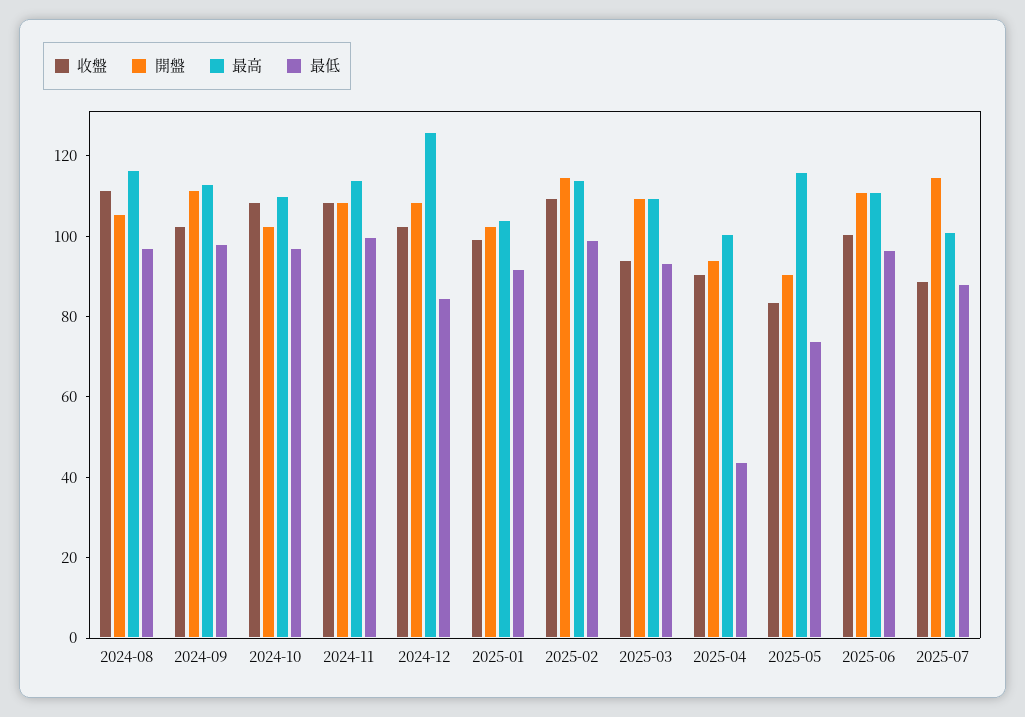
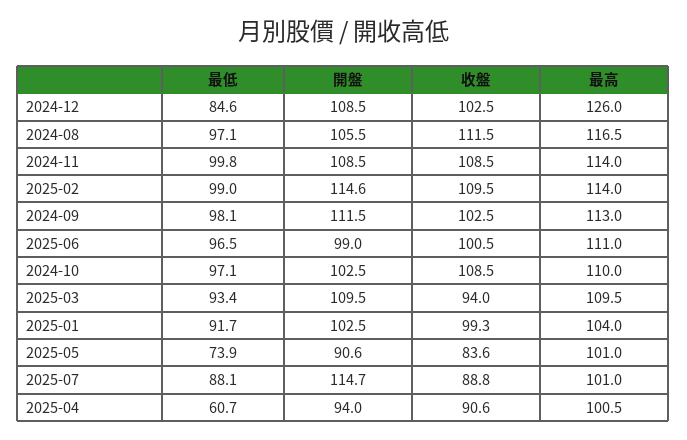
  {
    "收盤": {
      "2024-08": 111.5,
      "2024-09": 102.5,
      "2024-10": 108.5,
      "2024-11": 108.5,
      "2024-12": 102.5,
      "2025-01": 99.3,
      "2025-02": 109.5,
      "2025-03": 94,
      "2025-04": 90.6,
      "2025-05": 83.6,
      "2025-06": 100.5,
      "2025-07": 88.8
    },
    "開盤": {
      "2024-08": 105.5,
      "2024-09": 111.5,
      "2024-10": 102.5,
      "2024-11": 108.5,
      "2024-12": 108.5,
      "2025-01": 102.5,
      "2025-02": 114.6,
      "2025-03": 109.5,
      "2025-04": 94,
      "2025-05": 90.6,
-     "2025-06": 110,
+     "2025-06": 99,
      "2025-07": 114.7
    },
    "最高": {
      "2024-08": 116.5,
      "2024-09": 113,
      "2024-10": 110,
      "2024-11": 114,
      "2024-12": 126,
      "2025-01": 104,
      "2025-02": 114,
      "2025-03": 109.5,
      "2025-04": 100.5,
-     "2025-05": 115,
+     "2025-05": 101,
      "2025-06": 111,
      "2025-07": 101
    },
    "最低": {
      "2024-08": 97.1,
      "2024-09": 98.1,
      "2024-10": 97.1,
      "2024-11": 99.8,
      "2024-12": 84.6,
      "2025-01": 91.7,
      "2025-02": 99,
      "2025-03": 93.4,
-     "2025-04": 45,
+     "2025-04": 60.7,
      "2025-05": 73.9,
      "2025-06": 96.5,
      "2025-07": 88.1
    }
  }

